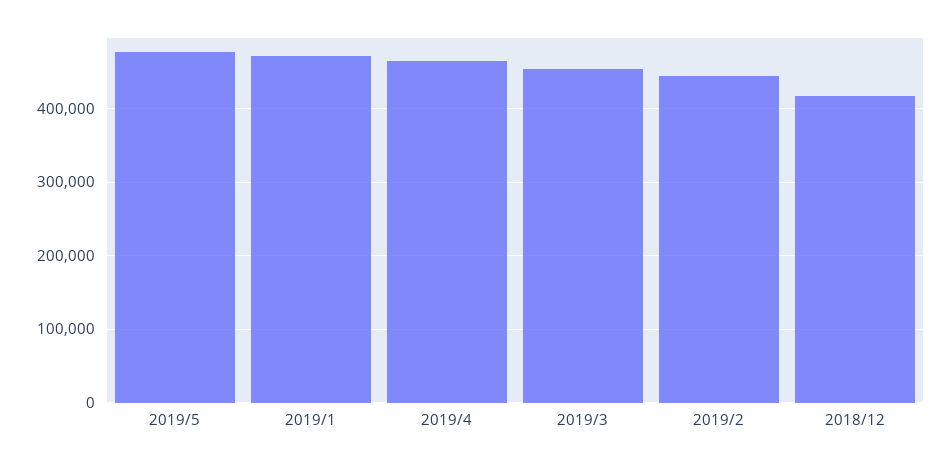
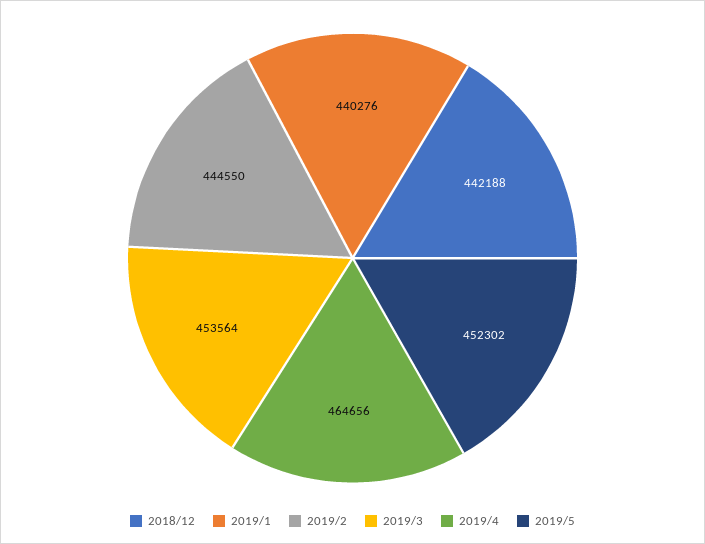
  {
-   "2019/5": 480000,
+   "2019/5": 452302,
-   "2019/1": 470000,
+   "2019/1": 440276,
    "2019/4": 464656,
    "2019/3": 453564,
    "2019/2": 444550,
-   "2018/12": 420000
+   "2018/12": 442188
  }

